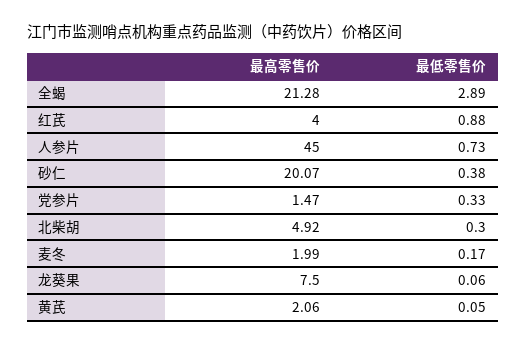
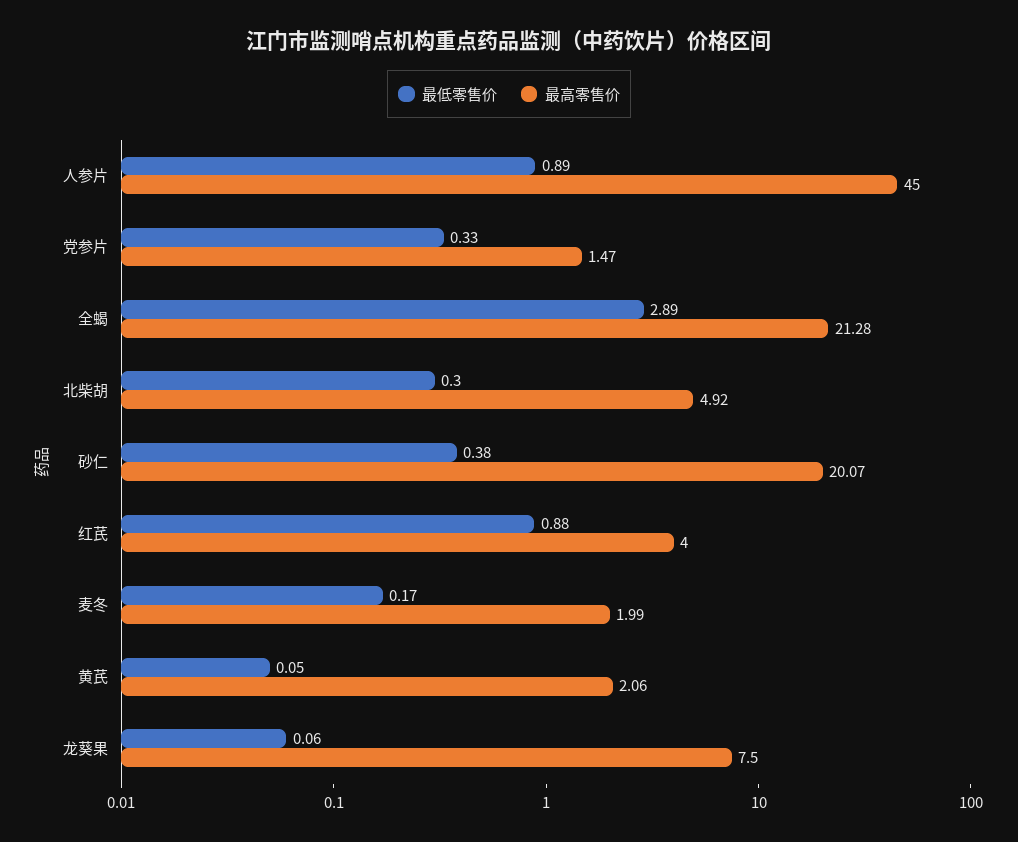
  {
    "最高零售价": {
      "全蝎": 21.28,
      "红芪": 4,
      "人参片": 45,
      "砂仁": 20.07,
      "党参片": 1.47,
      "北柴胡": 4.92,
      "麦冬": 1.99,
      "龙葵果": 7.5,
      "黄芪": 2.06
    },
    "最低零售价": {
      "全蝎": 2.89,
      "红芪": 0.88,
-     "人参片": 0.73,
+     "人参片": 0.89,
      "砂仁": 0.38,
      "党参片": 0.33,
      "北柴胡": 0.3,
      "麦冬": 0.17,
      "龙葵果": 0.06,
      "黄芪": 0.05
    }
  }

